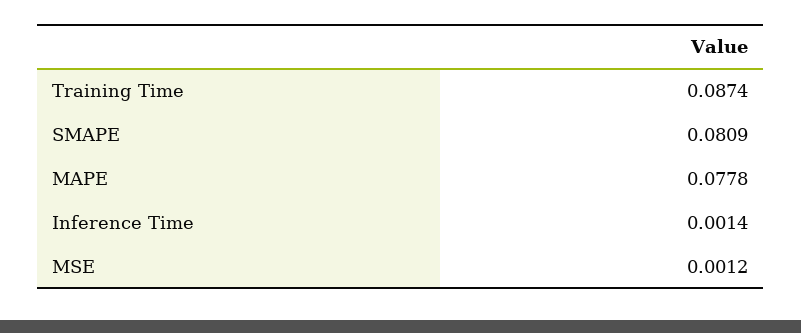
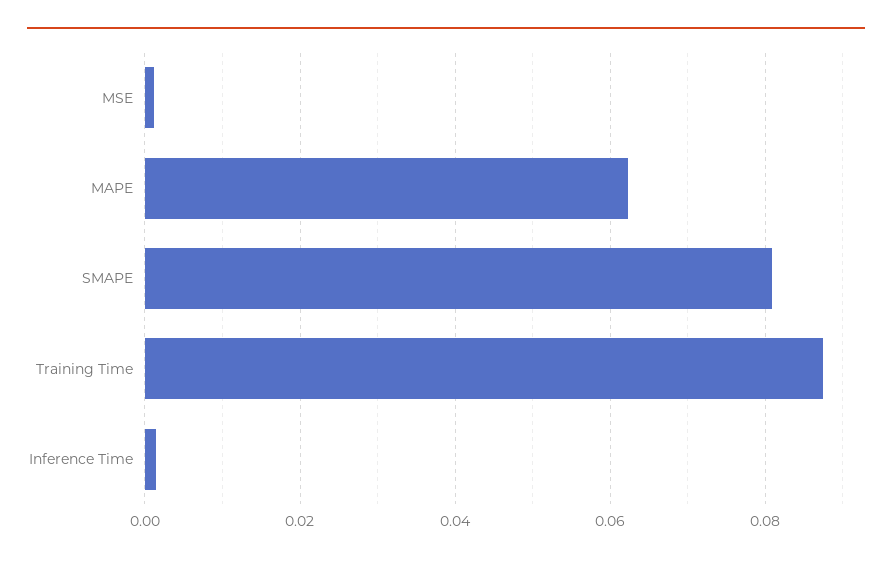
  {
    "Training Time": 0.0874,
    "SMAPE": 0.0809,
-   "MAPE": 0.0778,
+   "MAPE": 0.062,
    "Inference Time": 0.0014,
    "MSE": 0.0012
  }

